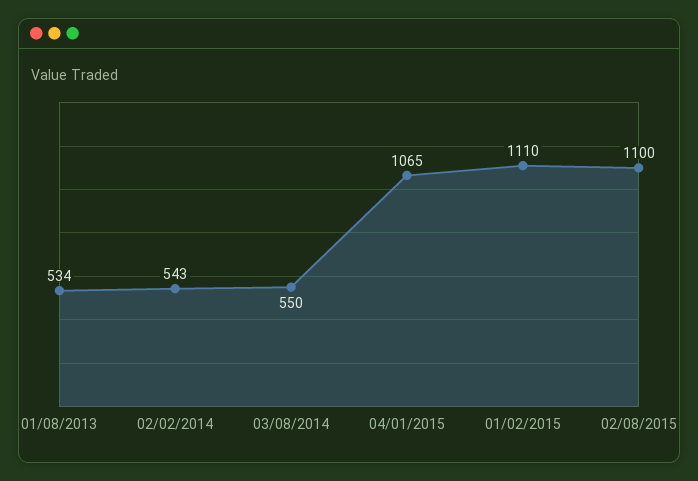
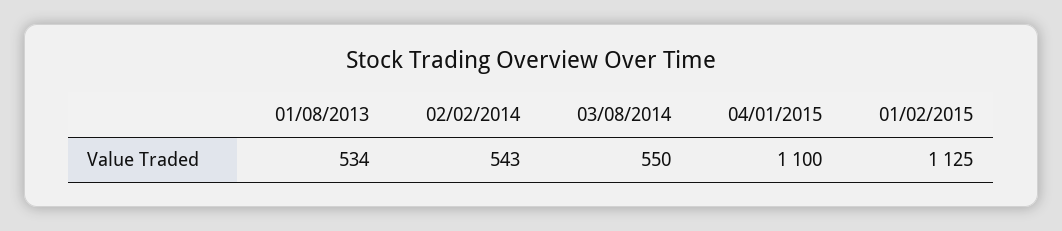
  {
    "01/08/2013": 534,
    "02/02/2014": 543,
    "03/08/2014": 550,
-   "04/01/2015": 1065,
+   "04/01/2015": 1100,
-   "01/02/2015": 1110,
+   "01/02/2015": 1125
-   "02/08/2015": 1100
  }

